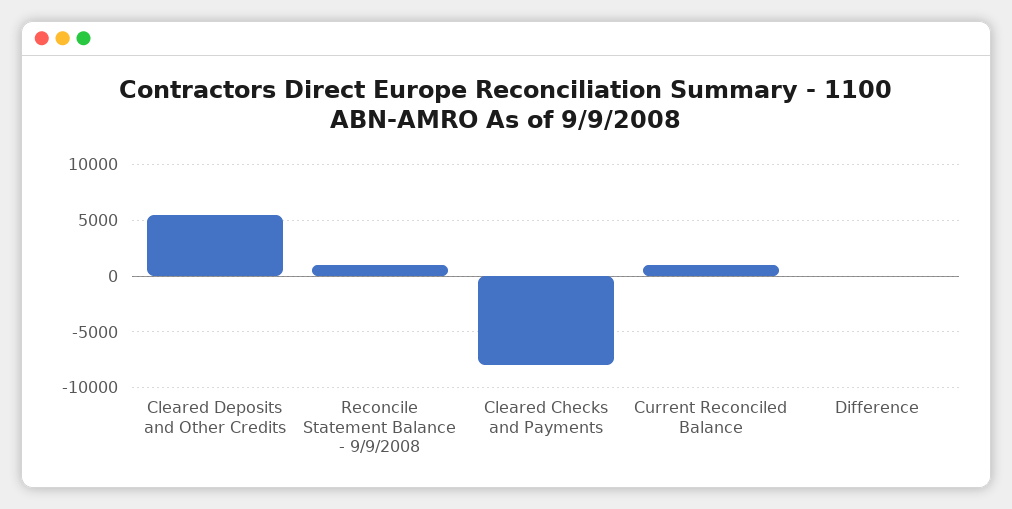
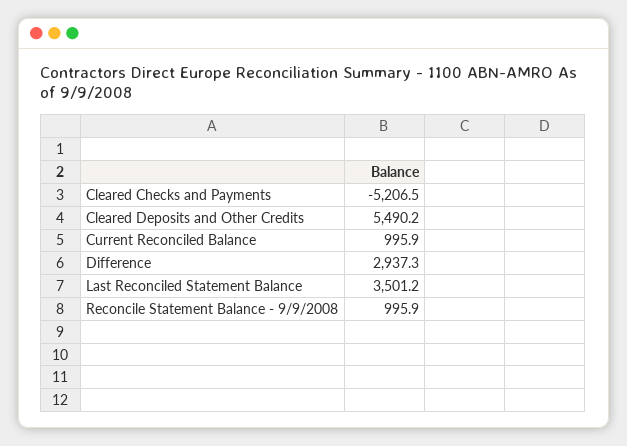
  {
    "Cleared Deposits and Other Credits": 5490.2,
    "Reconcile Statement Balance - 9/9/2008": 995.9,
-   "Cleared Checks and Payments": -8000,
+   "Cleared Checks and Payments": -5206.5,
    "Current Reconciled Balance": 995.9,
-   "Difference": 0
+   "Difference": 2937.3,
+   "Last Reconciled Statement Balance": 3501.2
  }

